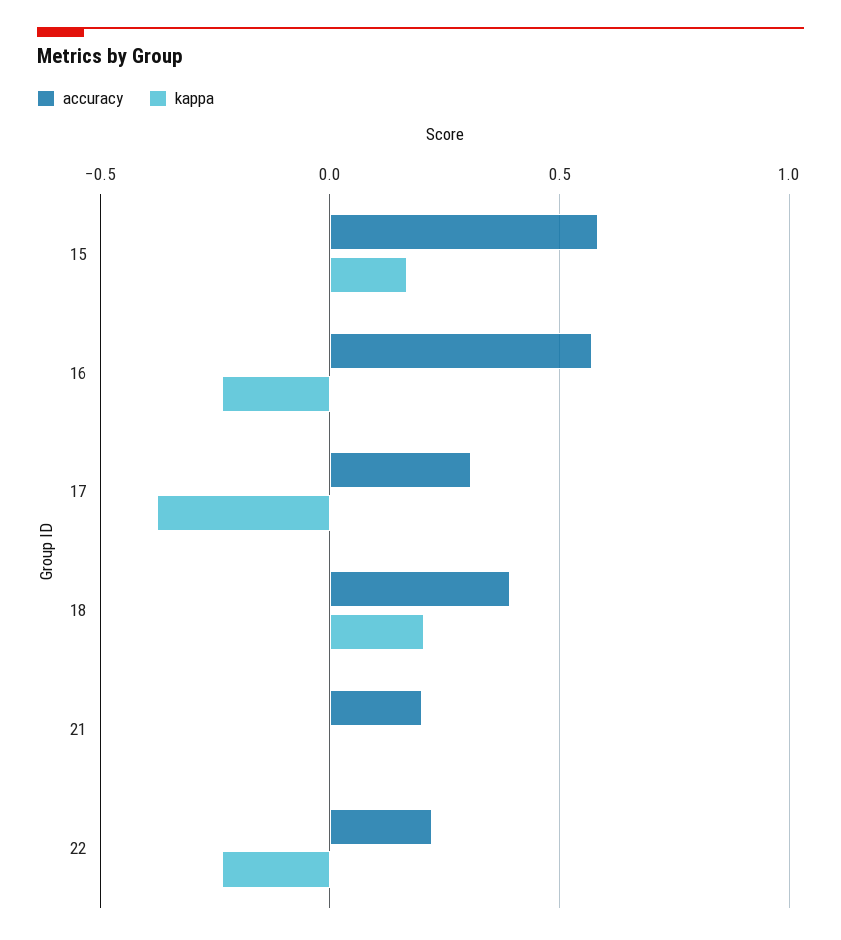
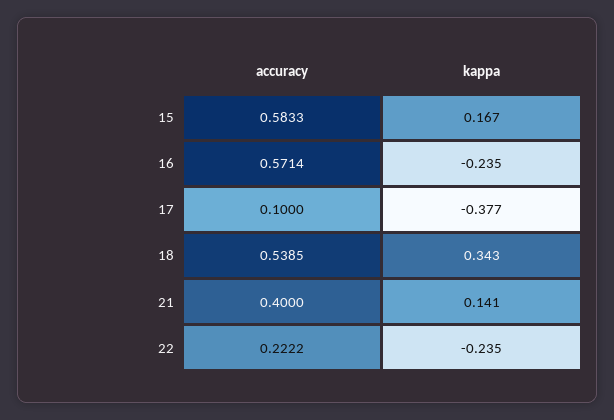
  {
    "accuracy": {
      "15": 0.5833,
      "16": 0.5714,
-     "17": 0.3,
+     "17": 0.1,
-     "18": 0.4,
+     "18": 0.5385,
-     "21": 0.2,
+     "21": 0.4,
      "22": 0.2222
    },
    "kappa": {
      "15": 0.167,
      "16": -0.235,
      "17": -0.377,
-     "18": 0.2,
+     "18": 0.343,
-     "21": 0,
+     "21": 0.141,
      "22": -0.235
    }
  }

